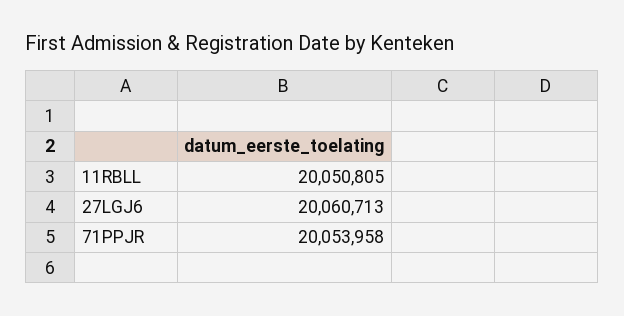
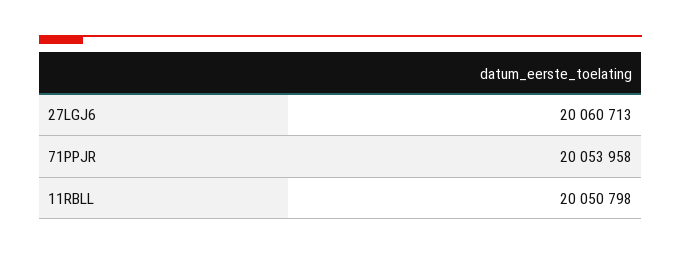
  {
-   "11RBLL": 20050805,
+   "11RBLL": 20050798,
    "27LGJ6": 20060713,
    "71PPJR": 20053958
  }

